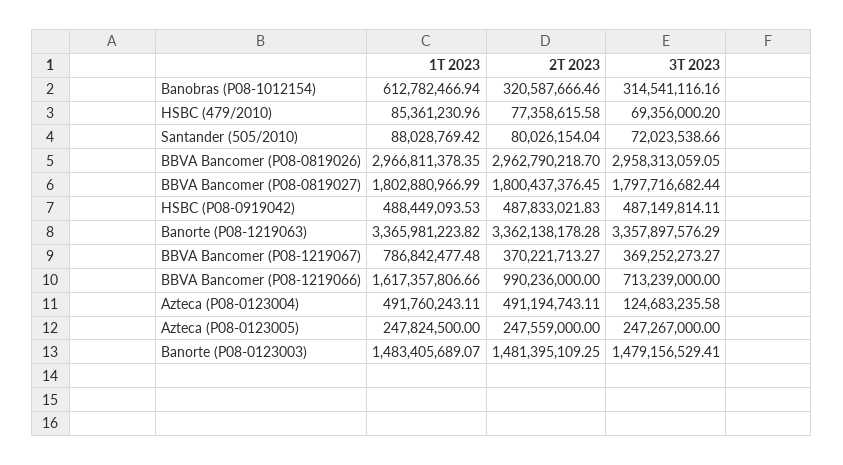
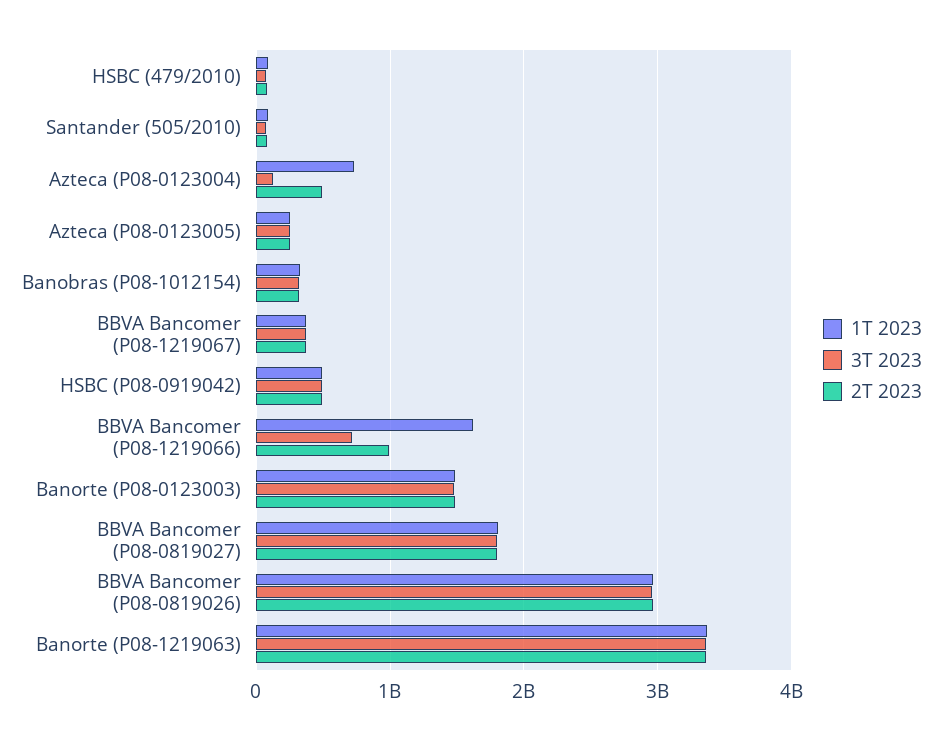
  {
    "1T 2023": {
-     "Banobras (P08-1012154)": 612782466.94,
+     "Banobras (P08-1012154)": 300000000,
      "HSBC (479/2010)": 85361230.96,
      "Santander (505/2010)": 88028769.42,
      "BBVA Bancomer (P08-0819026)": 2966811378.35,
      "BBVA Bancomer (P08-0819027)": 1802880966.99,
      "HSBC (P08-0919042)": 488449093.53,
      "Banorte (P08-1219063)": 3365981223.82,
-     "BBVA Bancomer (P08-1219067)": 786842477.48,
+     "BBVA Bancomer (P08-1219067)": 400000000,
      "BBVA Bancomer (P08-1219066)": 1617357806.66,
-     "Azteca (P08-0123004)": 491760243.11,
+     "Azteca (P08-0123004)": 700000000,
      "Azteca (P08-0123005)": 247824500,
      "Banorte (P08-0123003)": 1483405689.07
    },
    "2T 2023": {
      "Banobras (P08-1012154)": 320587666.46,
      "HSBC (479/2010)": 77358615.58,
      "Santander (505/2010)": 80026154.04,
      "BBVA Bancomer (P08-0819026)": 2962790218.7,
      "BBVA Bancomer (P08-0819027)": 1800437376.45,
      "HSBC (P08-0919042)": 487833021.83,
      "Banorte (P08-1219063)": 3362138178.28,
      "BBVA Bancomer (P08-1219067)": 370221713.27,
      "BBVA Bancomer (P08-1219066)": 990236000,
      "Azteca (P08-0123004)": 491194743.11,
      "Azteca (P08-0123005)": 247559000,
      "Banorte (P08-0123003)": 1481395109.25
    },
    "3T 2023": {
      "Banobras (P08-1012154)": 314541116.16,
      "HSBC (479/2010)": 69356000.2,
      "Santander (505/2010)": 72023538.66,
      "BBVA Bancomer (P08-0819026)": 2958313059.05,
      "BBVA Bancomer (P08-0819027)": 1797716682.44,
      "HSBC (P08-0919042)": 487149814.11,
      "Banorte (P08-1219063)": 3357897576.29,
      "BBVA Bancomer (P08-1219067)": 369252273.27,
      "BBVA Bancomer (P08-1219066)": 713239000,
      "Azteca (P08-0123004)": 124683235.58,
      "Azteca (P08-0123005)": 247267000,
      "Banorte (P08-0123003)": 1479156529.41
    }
  }

